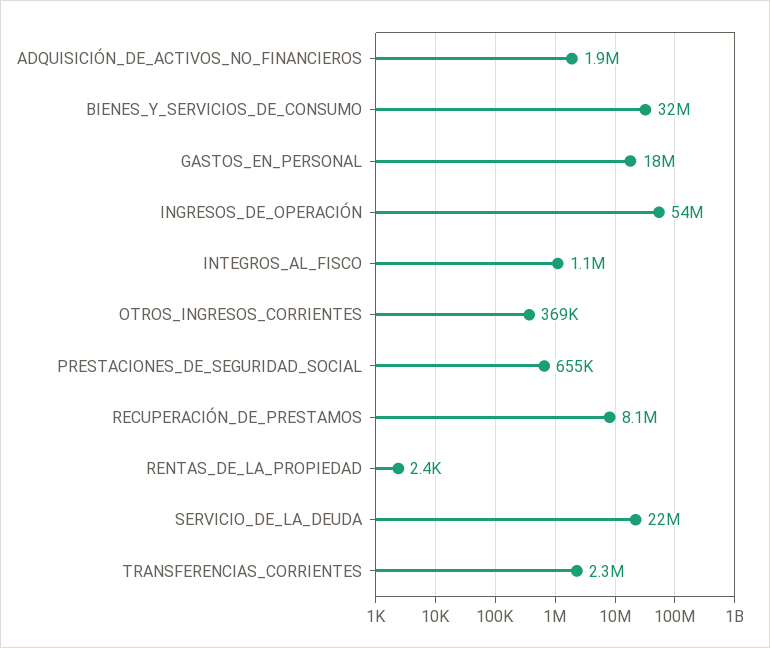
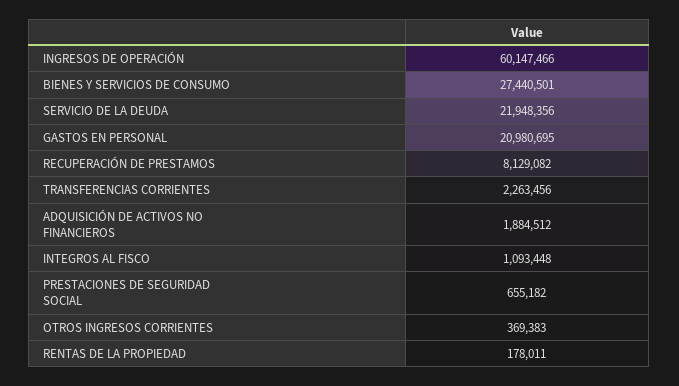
  {
    "ADQUISICIÓN_DE_ACTIVOS_NO_FINANCIEROS": 1884512,
-   "BIENES_Y_SERVICIOS_DE_CONSUMO": 32000000,
+   "BIENES_Y_SERVICIOS_DE_CONSUMO": 27440501,
-   "GASTOS_EN_PERSONAL": 18000000,
+   "GASTOS_EN_PERSONAL": 20980695,
-   "INGRESOS_DE_OPERACIÓN": 54000000,
+   "INGRESOS_DE_OPERACIÓN": 60147466,
    "INTEGROS_AL_FISCO": 1093448,
    "OTROS_INGRESOS_CORRIENTES": 369383,
    "PRESTACIONES_DE_SEGURIDAD_SOCIAL": 655182,
    "RECUPERACIÓN_DE_PRESTAMOS": 8129082,
-   "RENTAS_DE_LA_PROPIEDAD": 2400,
+   "RENTAS_DE_LA_PROPIEDAD": 178011,
    "SERVICIO_DE_LA_DEUDA": 21948356,
    "TRANSFERENCIAS_CORRIENTES": 2263456
  }

